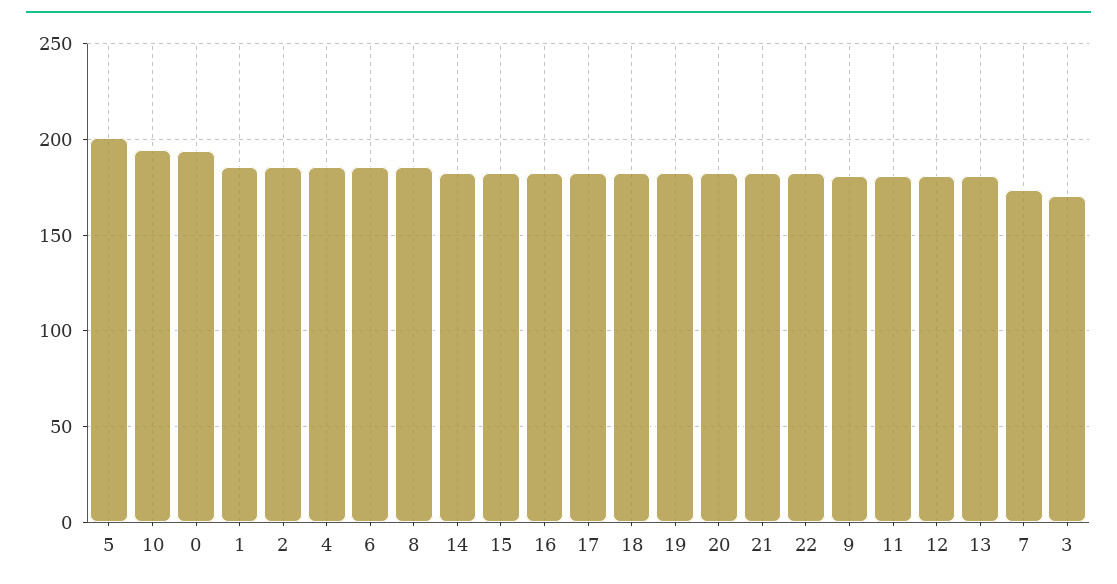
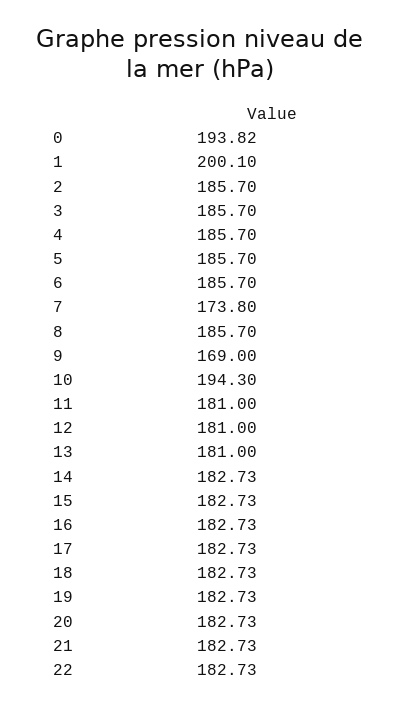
  {
-   "5": 200,
+   "5": 185.7,
    "10": 194.3,
    "0": 193.82,
-   "1": 185,
+   "1": 200.1,
    "2": 185.7,
    "4": 185.7,
    "6": 185.7,
    "8": 185.7,
    "14": 182.73,
    "15": 182.73,
    "16": 182.73,
    "17": 182.73,
    "18": 182.73,
    "19": 182.73,
    "20": 182.73,
    "21": 182.73,
    "22": 182.73,
-   "9": 180,
+   "9": 169,
    "11": 181,
    "12": 181,
    "13": 181,
    "7": 173.8,
-   "3": 170
+   "3": 185.7
  }

